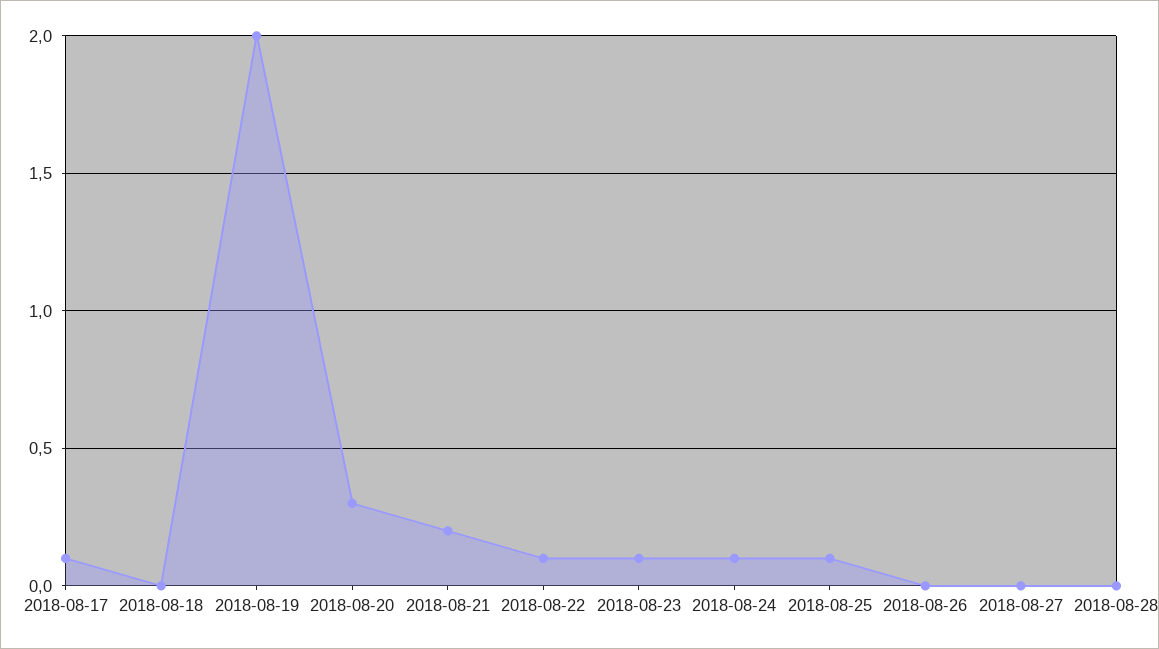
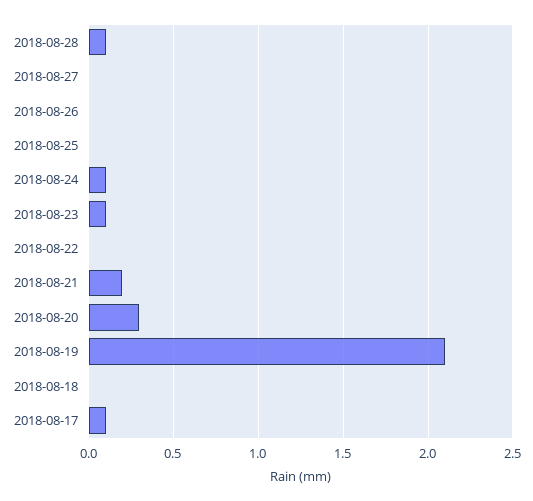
  {
    "2018-08-17": 0.1,
    "2018-08-18": 0,
-   "2018-08-19": 2,
+   "2018-08-19": 2.1,
    "2018-08-20": 0.3,
    "2018-08-21": 0.2,
-   "2018-08-22": 0.1,
+   "2018-08-22": 0,
    "2018-08-23": 0.1,
    "2018-08-24": 0.1,
-   "2018-08-25": 0.1,
+   "2018-08-25": 0,
    "2018-08-26": 0,
    "2018-08-27": 0,
-   "2018-08-28": 0
+   "2018-08-28": 0.1
  }

